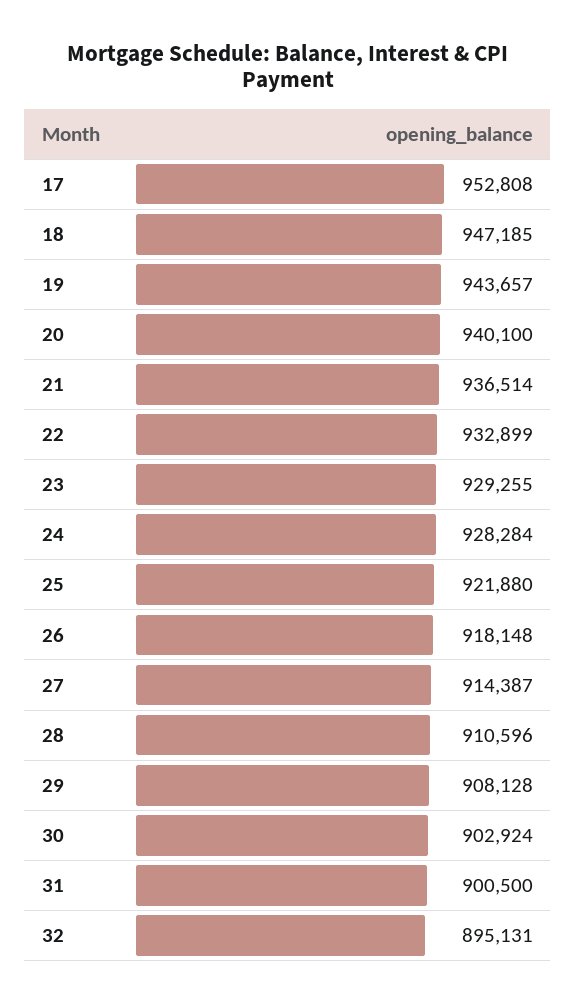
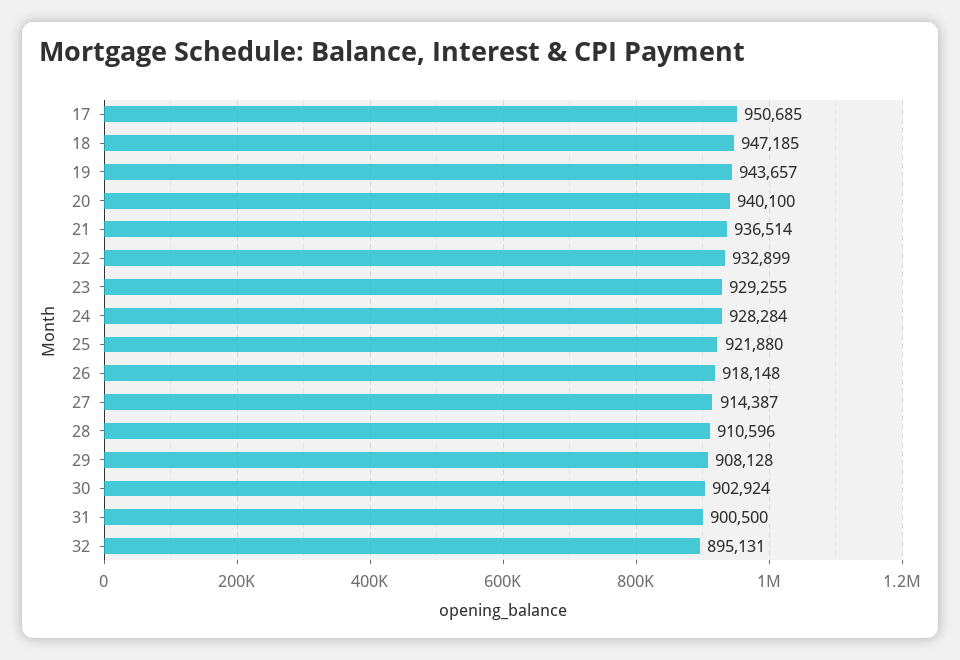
  {
-   "17": 952808,
+   "17": 950685,
    "18": 947185,
    "19": 943657,
    "20": 940100,
    "21": 936514,
    "22": 932899,
    "23": 929255,
    "24": 928284,
    "25": 921880,
    "26": 918148,
    "27": 914387,
    "28": 910596,
    "29": 908128,
    "30": 902924,
    "31": 900500,
    "32": 895131
  }

